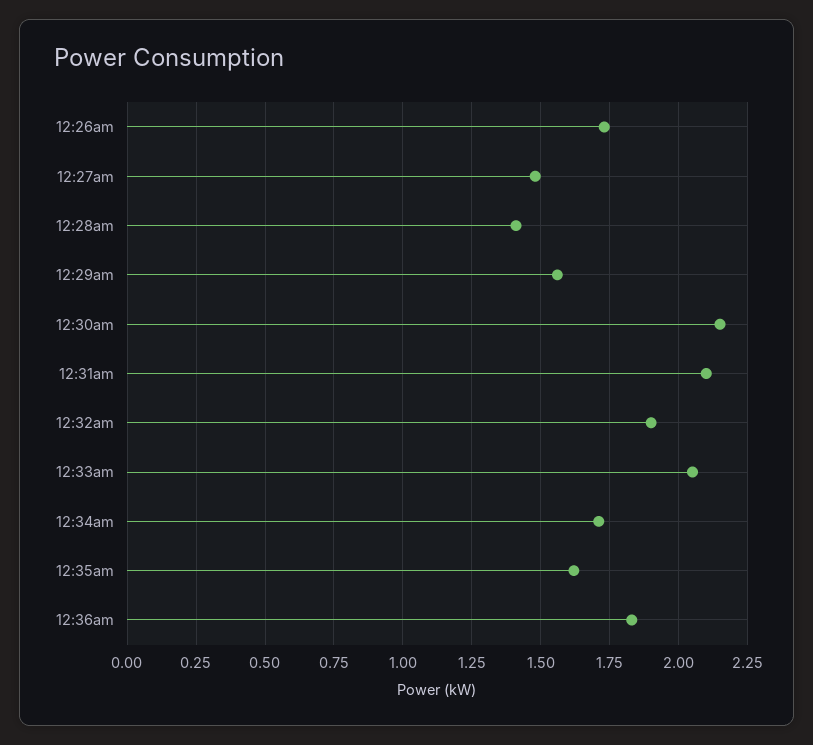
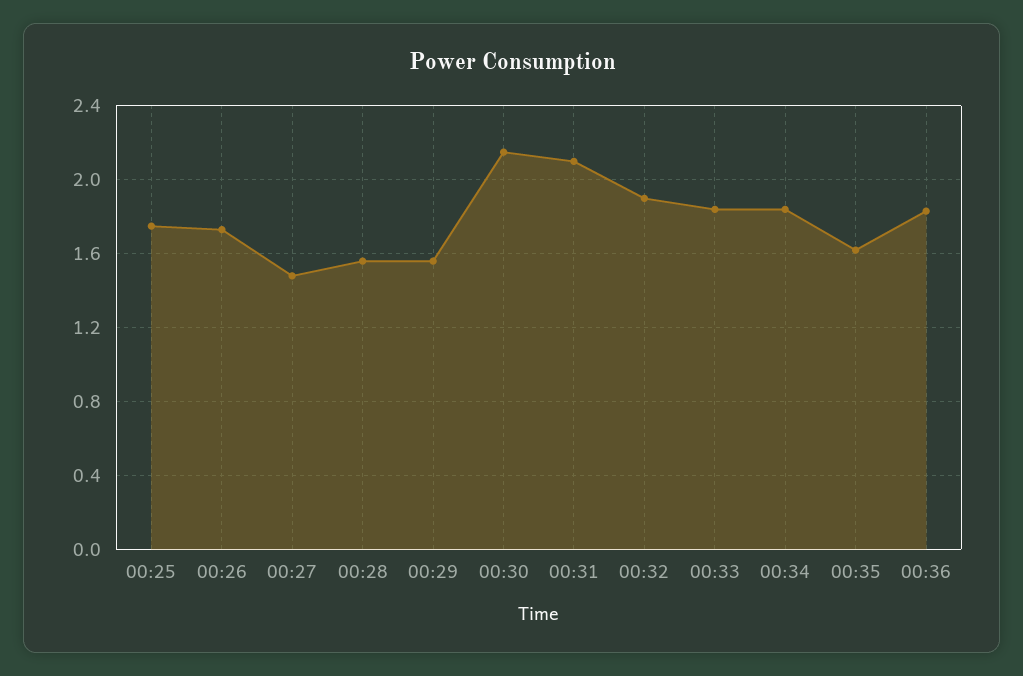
  {
    "12:26am": 1.75,
    "12:27am": 1.5,
-   "12:28am": 1.4,
+   "12:28am": 1.55,
    "12:29am": 1.55,
    "12:30am": 2.15,
    "12:31am": 2.1,
    "12:32am": 1.9,
-   "12:33am": 2.05,
+   "12:33am": 1.85,
-   "12:34am": 1.7,
+   "12:34am": 1.85,
    "12:35am": 1.6,
-   "12:36am": 1.85
+   "12:36am": 1.85,
+   "00:25": 1.75
  }

